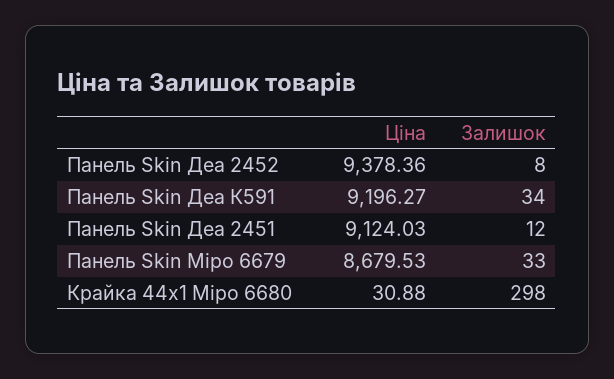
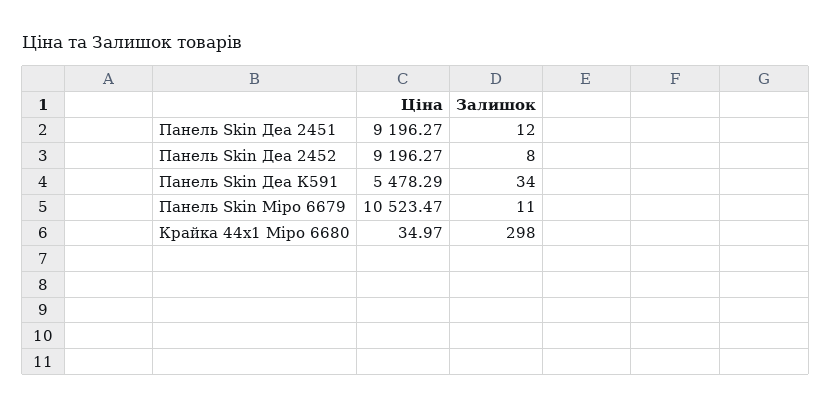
  {
    "Ціна": {
-     "Панель Skin Деа 2452": 9378.36,
+     "Панель Skin Деа 2452": 9196.27,
-     "Панель Skin Деа К591": 9196.27,
+     "Панель Skin Деа К591": 5478.29,
-     "Панель Skin Деа 2451": 9124.03,
+     "Панель Skin Деа 2451": 9196.27,
-     "Панель Skin Міро 6679": 8679.53,
+     "Панель Skin Міро 6679": 10523.47,
-     "Крайка 44x1 Міро 6680": 30.88
+     "Крайка 44x1 Міро 6680": 34.97
    },
    "Залишок": {
      "Панель Skin Деа 2452": 8,
      "Панель Skin Деа К591": 34,
      "Панель Skin Деа 2451": 12,
-     "Панель Skin Міро 6679": 33,
+     "Панель Skin Міро 6679": 11,
      "Крайка 44x1 Міро 6680": 298
    }
  }

